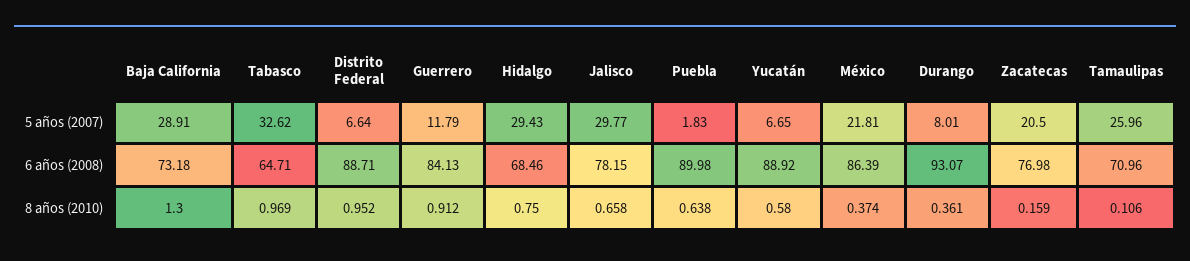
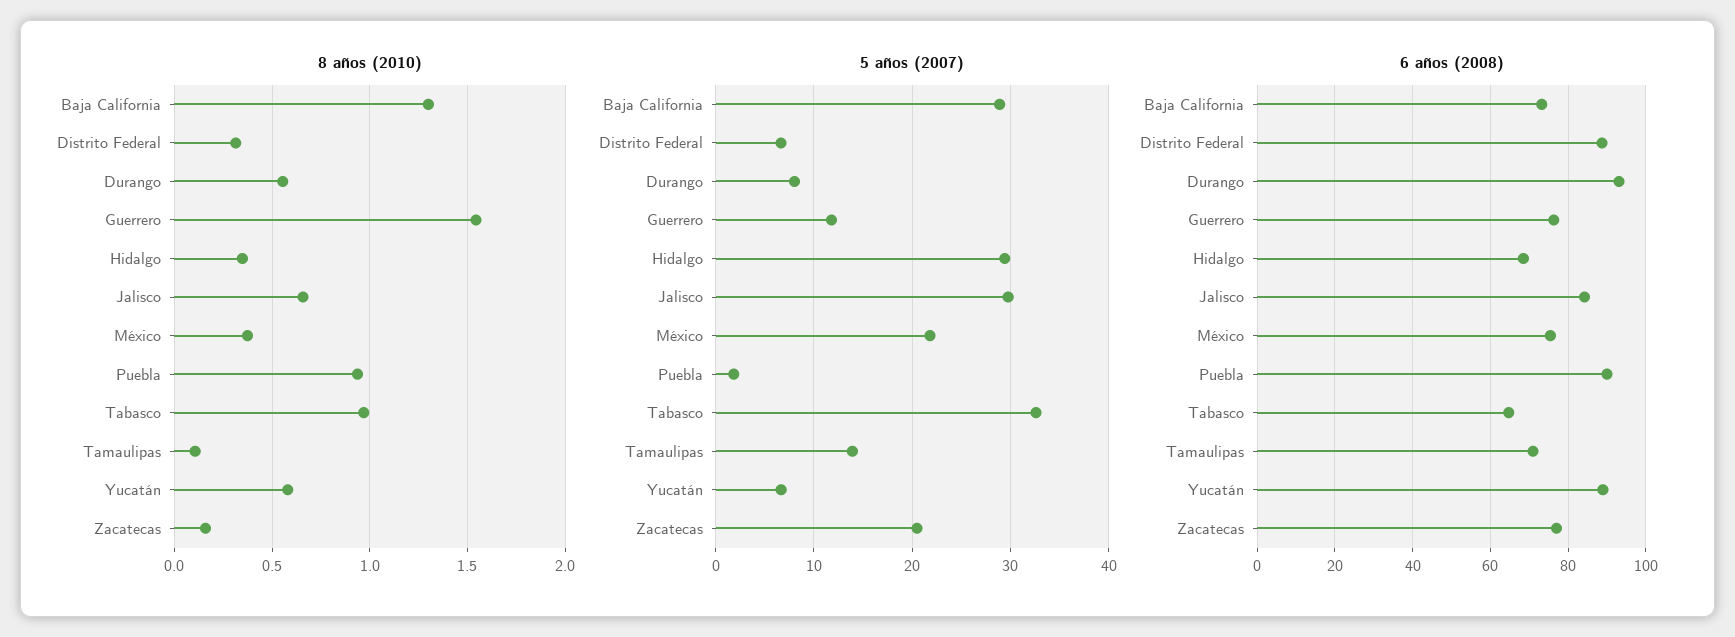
  {
    "5 años (2007)": {
      "Baja California": 28.91,
      "Tabasco": 32.62,
      "Distrito Federal": 6.64,
      "Guerrero": 11.79,
      "Hidalgo": 29.43,
      "Jalisco": 29.77,
      "Puebla": 1.83,
      "Yucatán": 6.65,
      "México": 21.81,
      "Durango": 8.01,
      "Zacatecas": 20.5,
-     "Tamaulipas": 25.96
+     "Tamaulipas": 14
    },
    "6 años (2008)": {
      "Baja California": 73.18,
      "Tabasco": 64.71,
      "Distrito Federal": 88.71,
-     "Guerrero": 84.13,
+     "Guerrero": 76,
      "Hidalgo": 68.46,
-     "Jalisco": 78.15,
+     "Jalisco": 84,
      "Puebla": 89.98,
      "Yucatán": 88.92,
-     "México": 86.39,
+     "México": 76,
      "Durango": 93.07,
      "Zacatecas": 76.98,
      "Tamaulipas": 70.96
    },
    "8 años (2010)": {
      "Baja California": 1.3,
      "Tabasco": 0.969,
-     "Distrito Federal": 0.952,
+     "Distrito Federal": 0.3,
-     "Guerrero": 0.912,
+     "Guerrero": 1.55,
-     "Hidalgo": 0.75,
+     "Hidalgo": 0.35,
      "Jalisco": 0.658,
-     "Puebla": 0.638,
+     "Puebla": 0.95,
      "Yucatán": 0.58,
      "México": 0.374,
-     "Durango": 0.361,
+     "Durango": 0.55,
      "Zacatecas": 0.159,
      "Tamaulipas": 0.106
    }
  }

